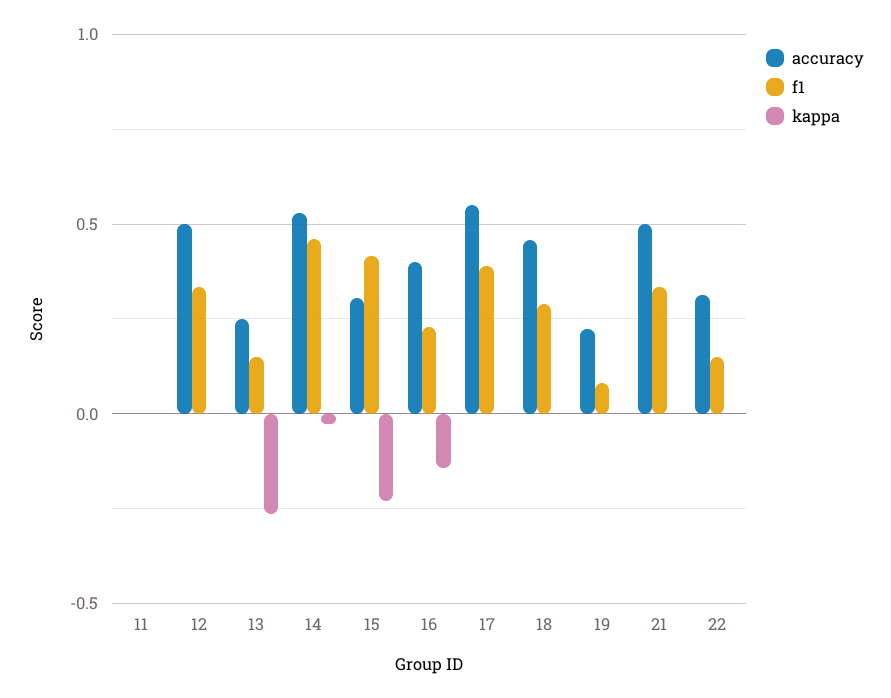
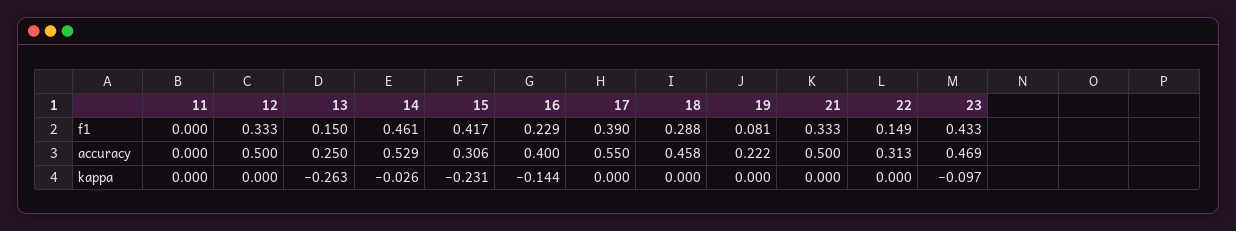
  {
    "accuracy": {
      "11": 0,
      "12": 0.5,
      "13": 0.25,
      "14": 0.529,
      "15": 0.306,
      "16": 0.4,
      "17": 0.55,
      "18": 0.458,
      "19": 0.222,
      "21": 0.5,
-     "22": 0.313
+     "22": 0.313,
+     "23": 0.469
    },
    "f1": {
      "11": 0,
      "12": 0.333,
      "13": 0.15,
      "14": 0.461,
      "15": 0.417,
      "16": 0.229,
      "17": 0.39,
      "18": 0.288,
      "19": 0.081,
      "21": 0.333,
-     "22": 0.149
+     "22": 0.149,
+     "23": 0.433
    },
    "kappa": {
      "11": 0,
      "12": 0,
      "13": -0.263,
      "14": -0.026,
      "15": -0.231,
      "16": -0.144,
      "17": 0,
      "18": 0,
      "19": 0,
      "21": 0,
-     "22": 0
+     "22": 0,
+     "23": -0.097
    }
  }

